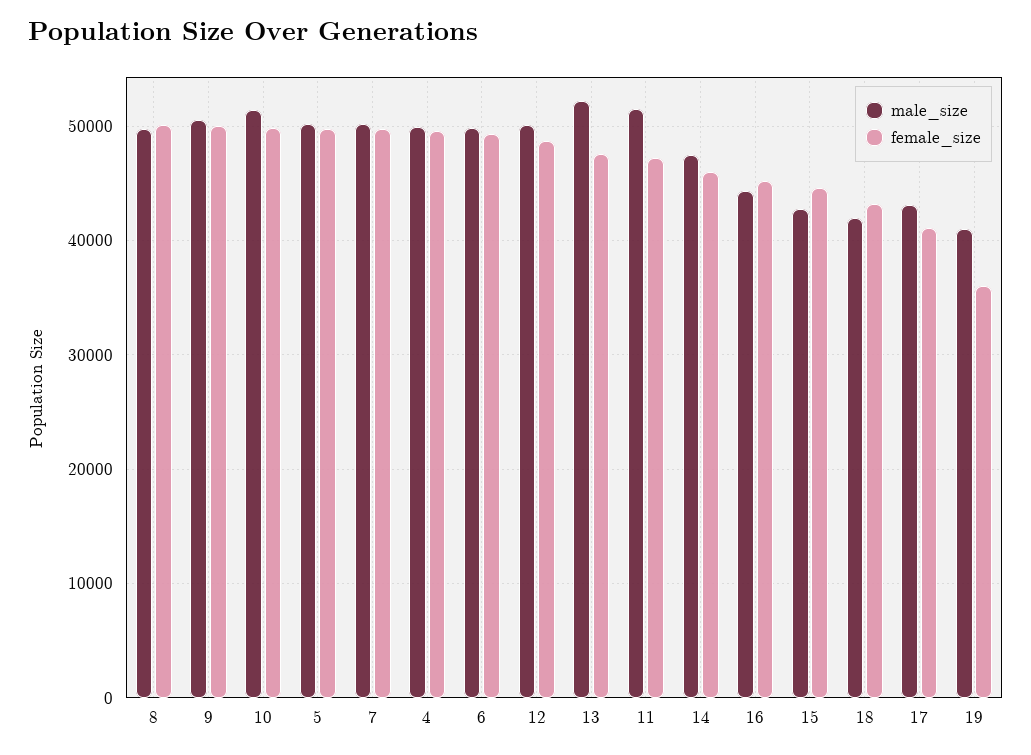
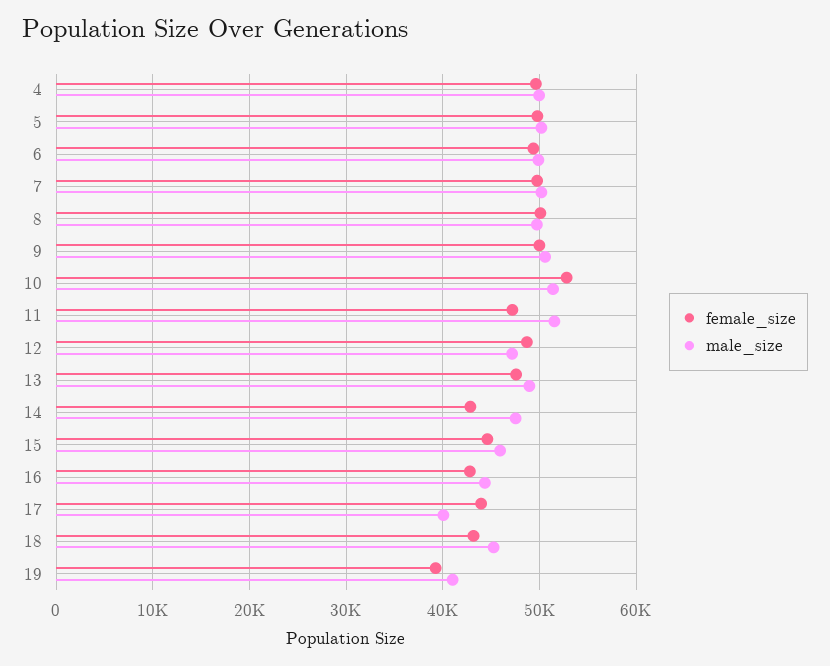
  {
    "male_size": {
      "8": 50000,
      "9": 51000,
      "10": 51000,
      "5": 50000,
      "7": 50000,
      "4": 50000,
      "6": 50000,
-     "12": 50000,
+     "12": 47000,
-     "13": 52000,
+     "13": 49000,
      "11": 52000,
      "14": 48000,
      "16": 44000,
-     "15": 43000,
+     "15": 46000,
-     "18": 42000,
+     "18": 45000,
-     "17": 43000,
+     "17": 40000,
      "19": 41000
    },
    "female_size": {
      "8": 50000,
      "9": 50000,
-     "10": 50000,
+     "10": 53000,
      "5": 50000,
      "7": 50000,
      "4": 50000,
      "6": 49000,
      "12": 49000,
      "13": 48000,
      "11": 47000,
-     "14": 46000,
+     "14": 43000,
-     "16": 45000,
+     "16": 43000,
      "15": 45000,
      "18": 43000,
-     "17": 41000,
+     "17": 44000,
-     "19": 36000
+     "19": 39000
    }
  }

